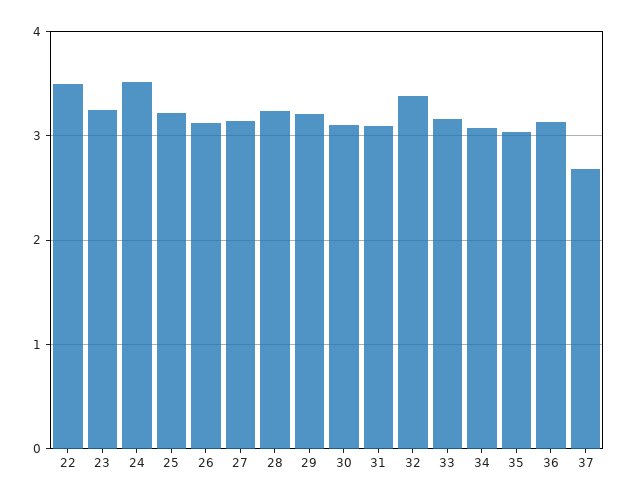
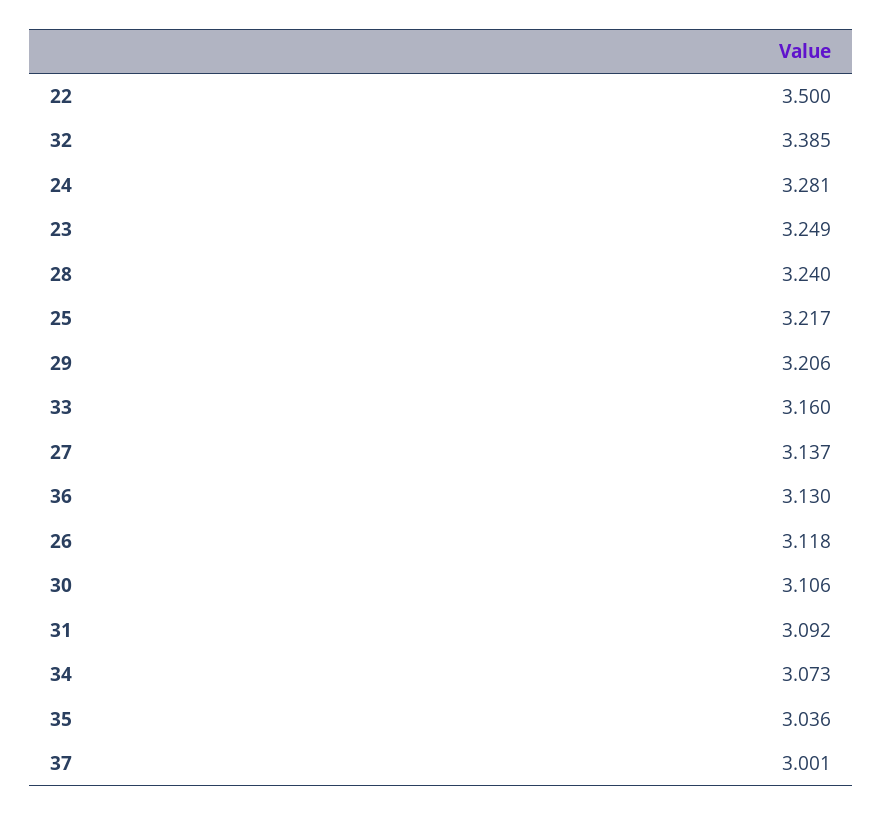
  {
    "22": 3.5,
    "23": 3.249,
-   "24": 3.5,
+   "24": 3.281,
    "25": 3.217,
    "26": 3.118,
    "27": 3.137,
    "28": 3.24,
    "29": 3.206,
    "30": 3.106,
    "31": 3.092,
    "32": 3.385,
    "33": 3.16,
    "34": 3.073,
    "35": 3.036,
    "36": 3.13,
-   "37": 2.7
+   "37": 3.001
  }

